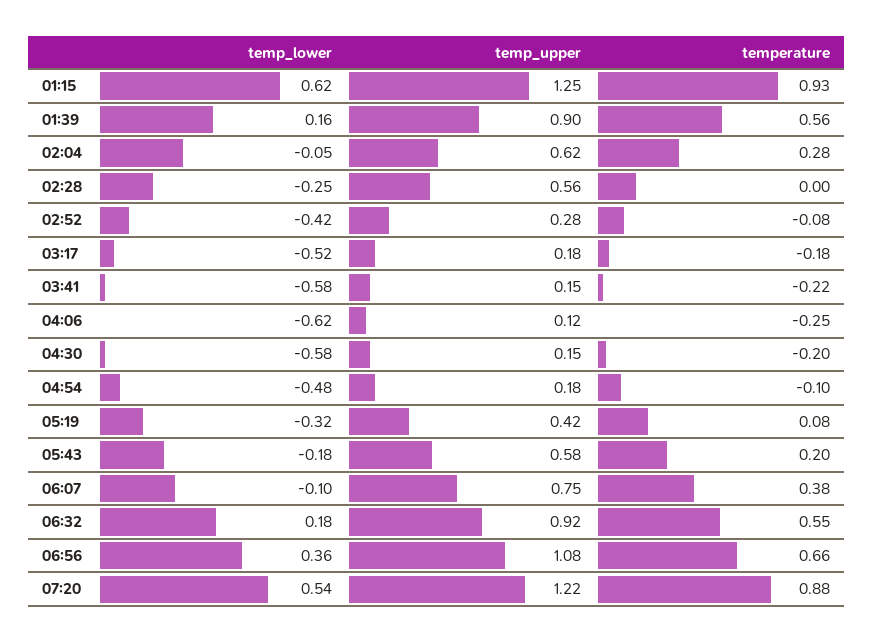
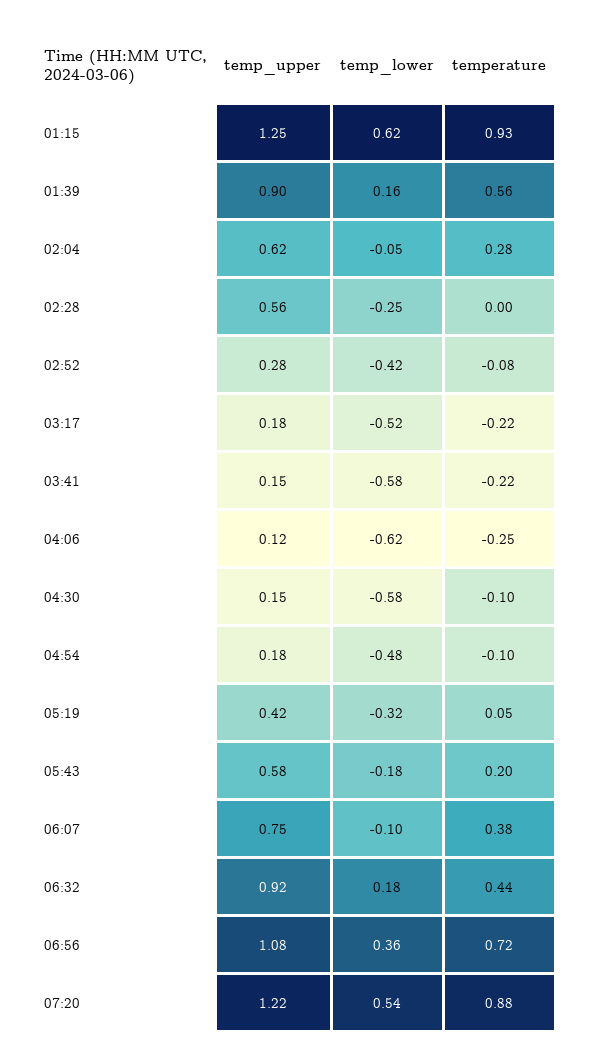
  {
    "temp_lower": {
      "01:15": 0.62,
      "01:39": 0.16,
      "02:04": -0.05,
      "02:28": -0.25,
      "02:52": -0.42,
      "03:17": -0.52,
      "03:41": -0.58,
      "04:06": -0.62,
      "04:30": -0.58,
      "04:54": -0.48,
      "05:19": -0.32,
      "05:43": -0.18,
      "06:07": -0.1,
      "06:32": 0.18,
      "06:56": 0.36,
      "07:20": 0.54
    },
    "temp_upper": {
      "01:15": 1.25,
      "01:39": 0.9,
      "02:04": 0.62,
      "02:28": 0.56,
      "02:52": 0.28,
      "03:17": 0.18,
      "03:41": 0.15,
      "04:06": 0.12,
      "04:30": 0.15,
      "04:54": 0.18,
      "05:19": 0.42,
      "05:43": 0.58,
      "06:07": 0.75,
      "06:32": 0.92,
      "06:56": 1.08,
      "07:20": 1.22
    },
    "temperature": {
      "01:15": 0.93,
      "01:39": 0.56,
      "02:04": 0.28,
      "02:28": 0,
      "02:52": -0.08,
-     "03:17": -0.18,
+     "03:17": -0.22,
      "03:41": -0.22,
      "04:06": -0.25,
-     "04:30": -0.2,
+     "04:30": -0.1,
      "04:54": -0.1,
-     "05:19": 0.08,
+     "05:19": 0.05,
      "05:43": 0.2,
      "06:07": 0.38,
-     "06:32": 0.55,
+     "06:32": 0.44,
-     "06:56": 0.66,
+     "06:56": 0.72,
      "07:20": 0.88
    }
  }

